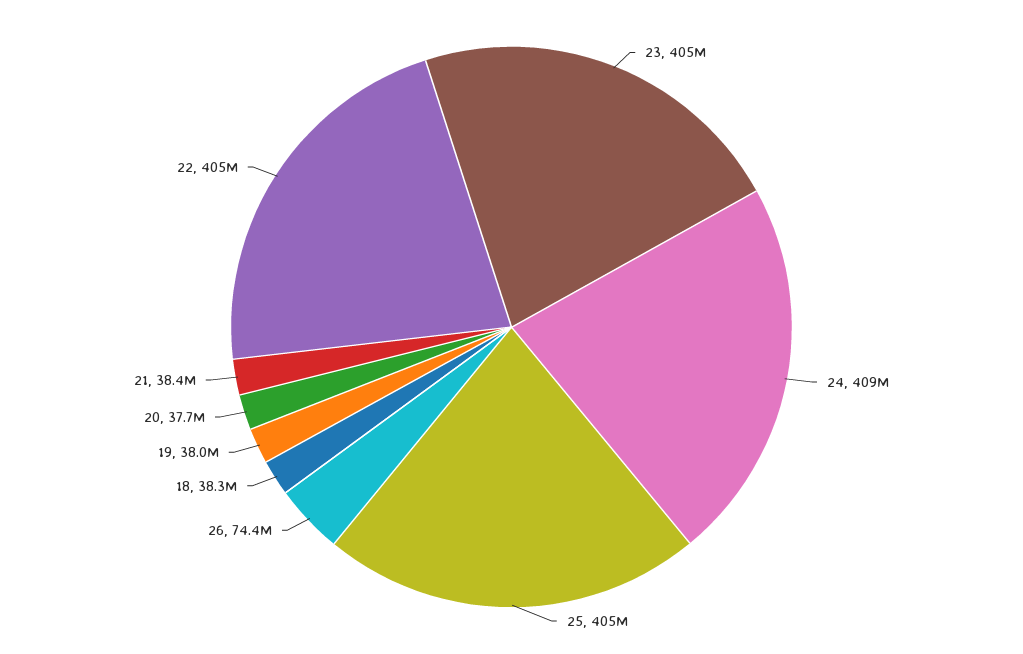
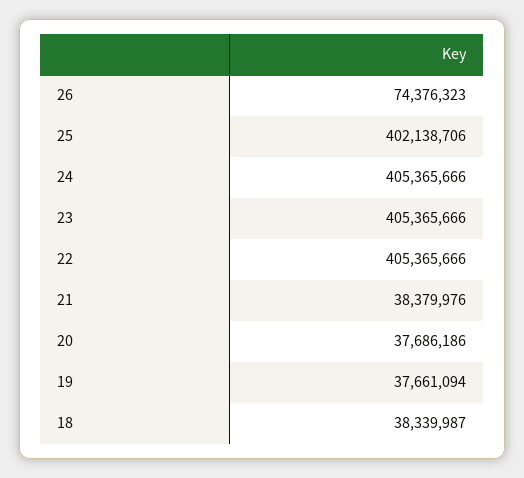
  {
    "23": 405365666,
-   "24": 409000000,
+   "24": 405365666,
-   "25": 405000000,
+   "25": 402138706,
    "26": 74376323,
    "18": 38339987,
-   "19": 38000000,
+   "19": 37661094,
    "20": 37686186,
    "21": 38379976,
    "22": 405365666
  }

